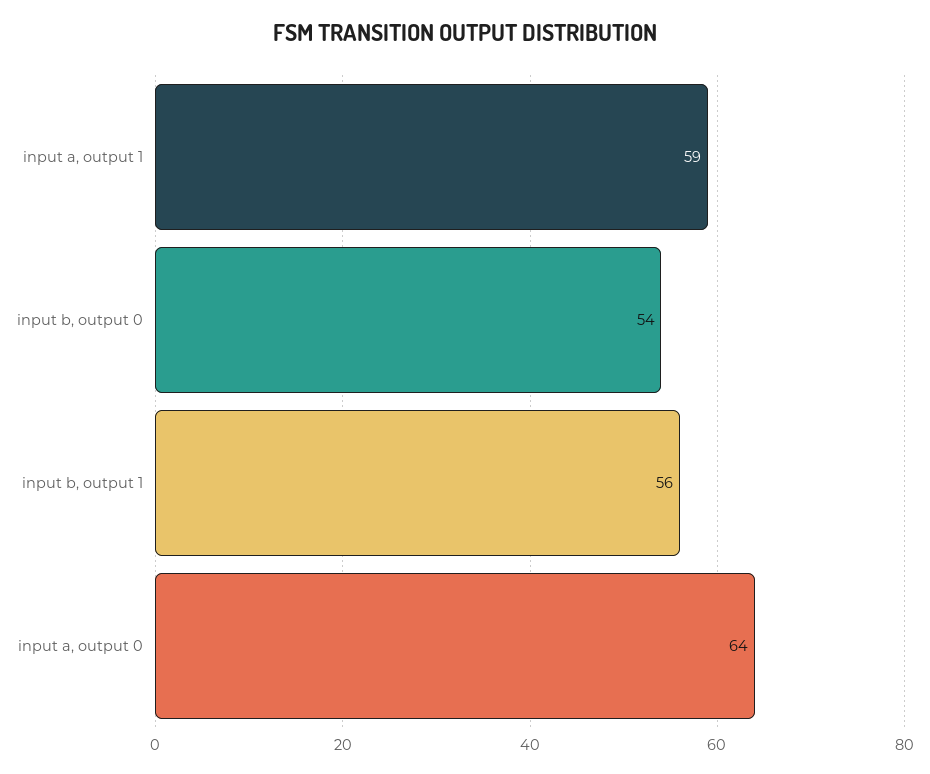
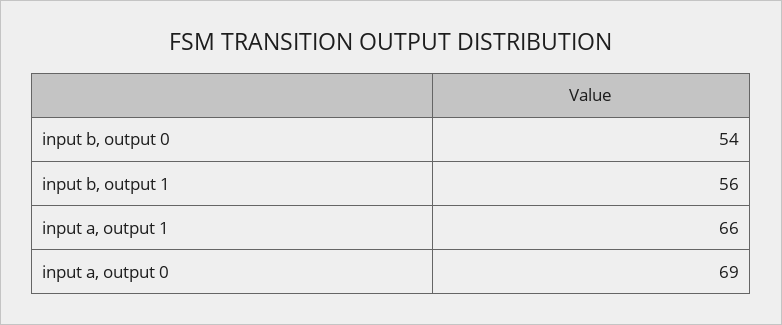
  {
-   "input a, output 1": 59,
+   "input a, output 1": 66,
    "input b, output 0": 54,
    "input b, output 1": 56,
-   "input a, output 0": 64
+   "input a, output 0": 69
  }

